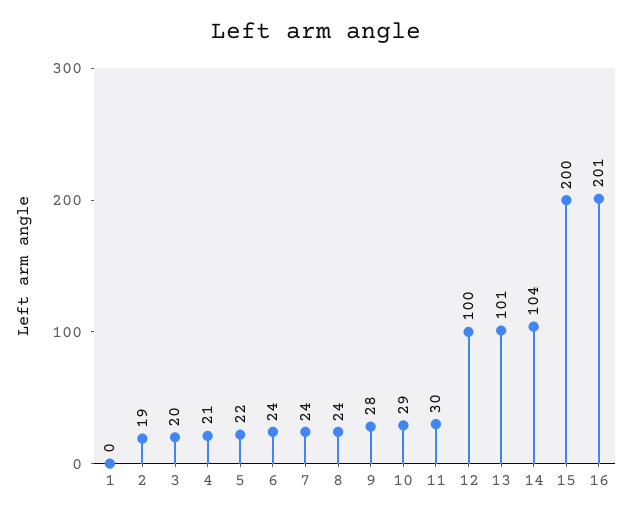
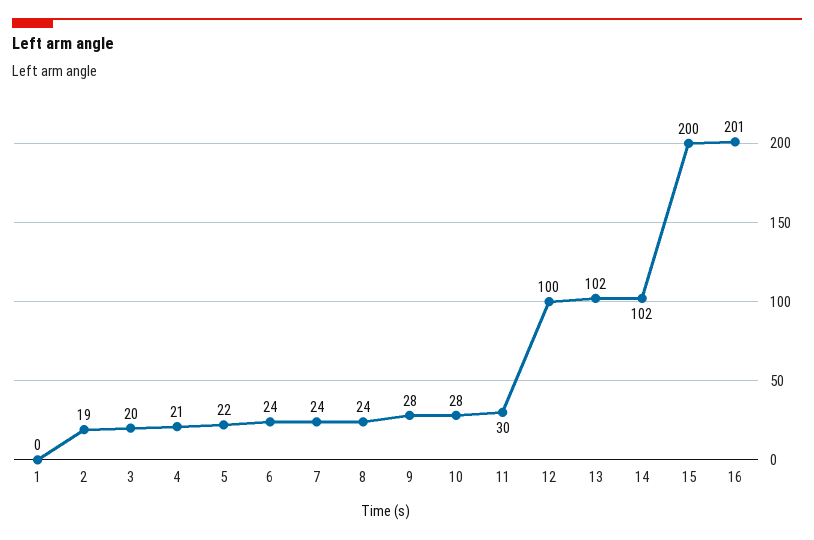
  {
    "1": 0,
    "2": 19,
    "3": 20,
    "4": 21,
    "5": 22,
    "6": 24,
    "7": 24,
    "8": 24,
    "9": 28,
-   "10": 29,
+   "10": 28,
    "11": 30,
    "12": 100,
-   "13": 101,
+   "13": 102,
-   "14": 104,
+   "14": 102,
    "15": 200,
    "16": 201
  }

